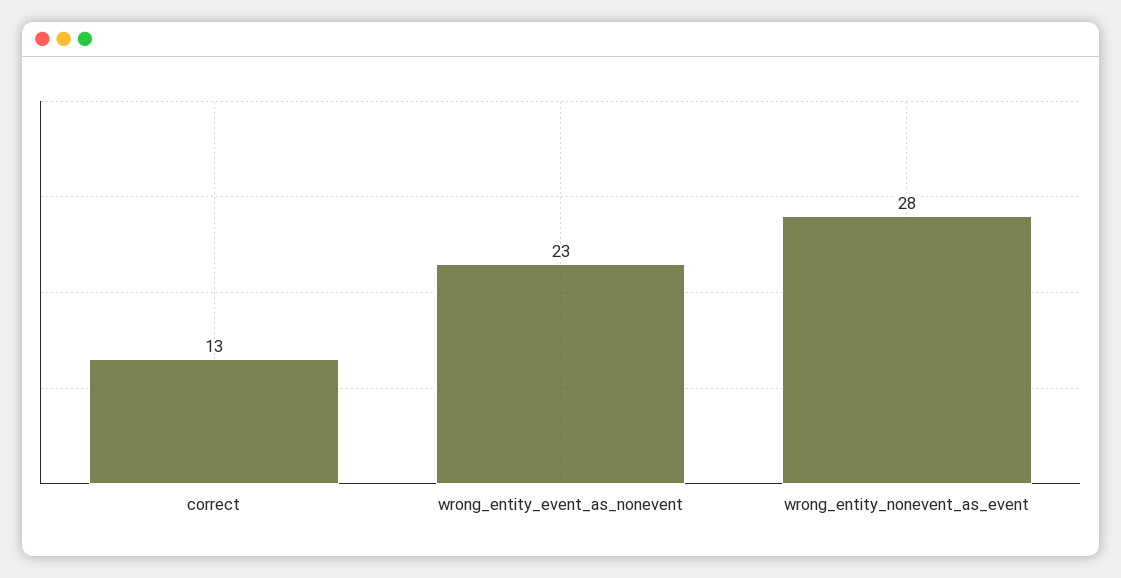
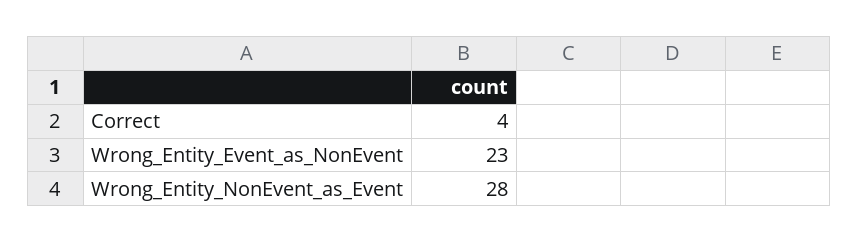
  {
-   "correct": 13,
+   "correct": 4,
    "wrong_entity_event_as_nonevent": 23,
    "wrong_entity_nonevent_as_event": 28
  }

